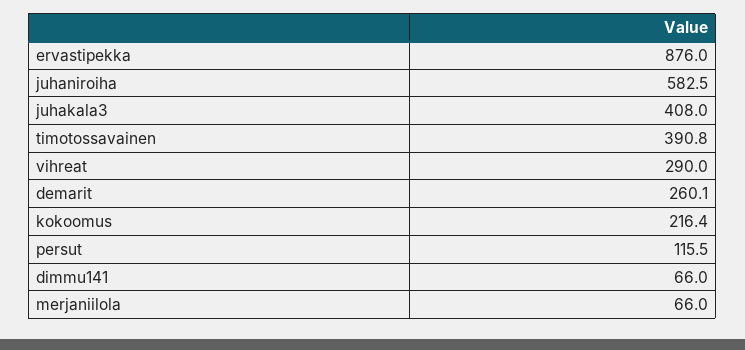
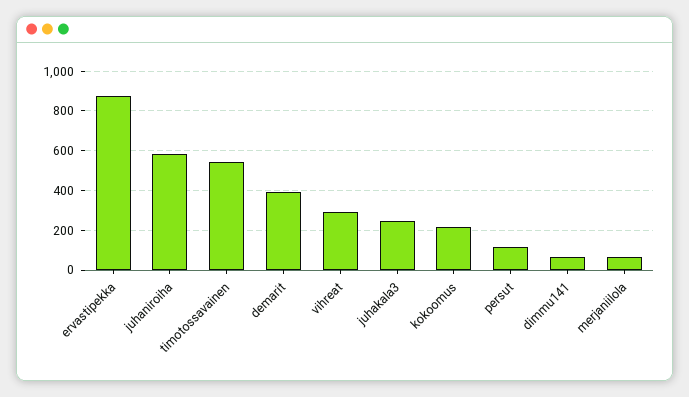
  {
    "ervastipekka": 876,
    "juhaniroiha": 582.5,
-   "juhakala3": 408,
+   "juhakala3": 250,
-   "timotossavainen": 390.8,
+   "timotossavainen": 550,
    "vihreat": 290,
-   "demarit": 260.1,
+   "demarit": 400,
    "kokoomus": 216.4,
    "persut": 115.5,
    "dimmu141": 66,
    "merjaniilola": 66
  }

